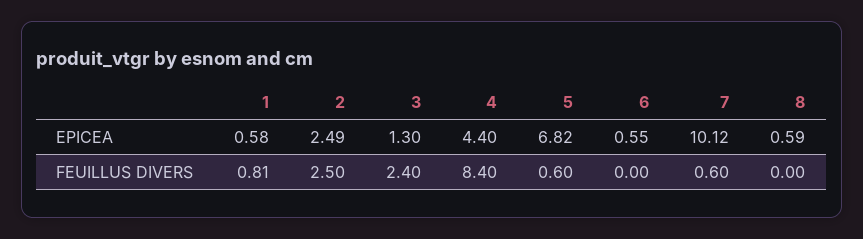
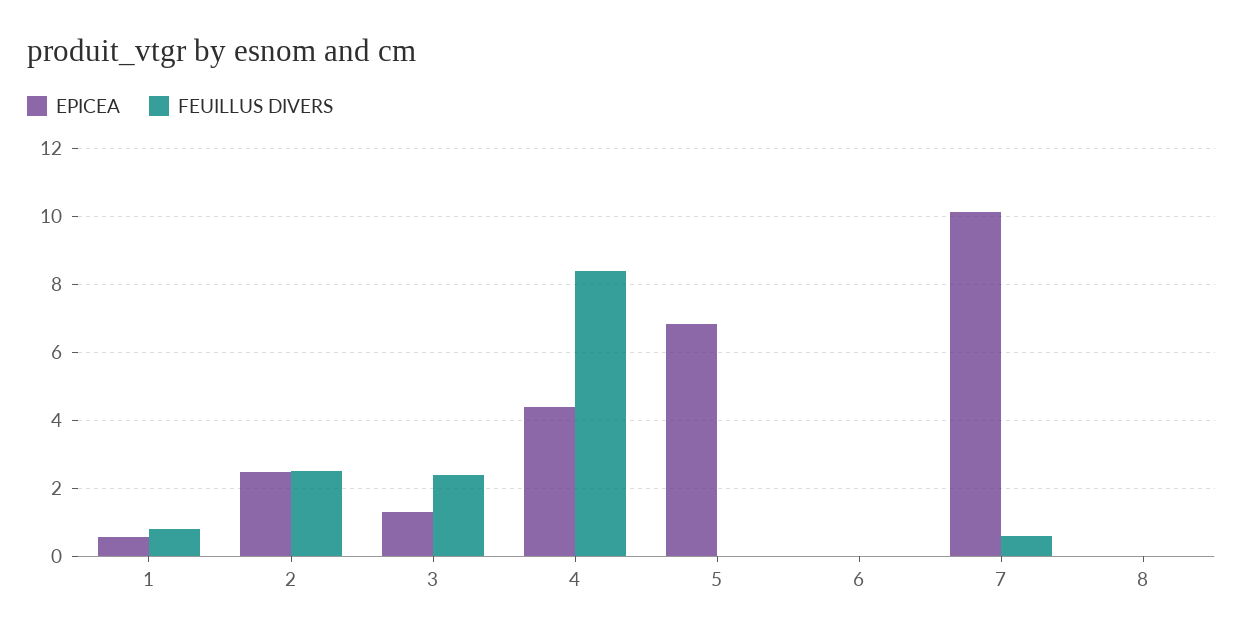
  {
    "EPICEA": {
      "1": 0.58,
      "2": 2.49,
      "3": 1.3,
      "4": 4.4,
      "5": 6.82,
-     "6": 0.55,
+     "6": 0,
      "7": 10.12,
-     "8": 0.59
+     "8": 0
    },
    "FEUILLUS DIVERS": {
      "1": 0.81,
      "2": 2.5,
      "3": 2.4,
      "4": 8.4,
-     "5": 0.6,
+     "5": 0,
      "6": 0,
      "7": 0.6,
      "8": 0
    }
  }

